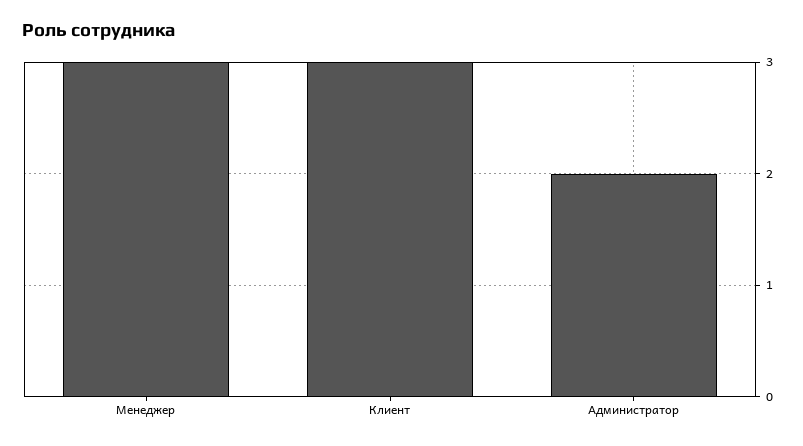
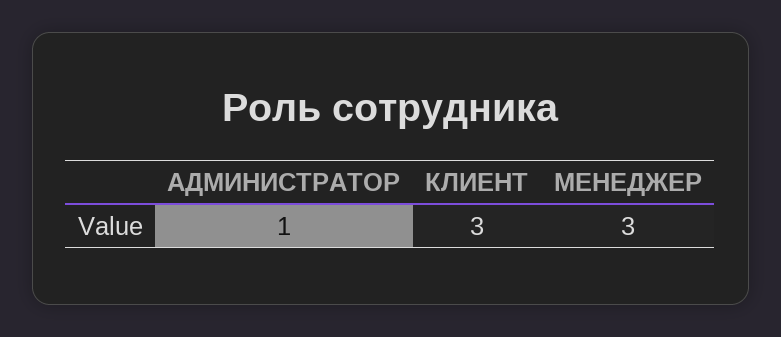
  {
    "Менеджер": 3,
    "Клиент": 3,
-   "Администратор": 2
+   "Администратор": 1
  }

